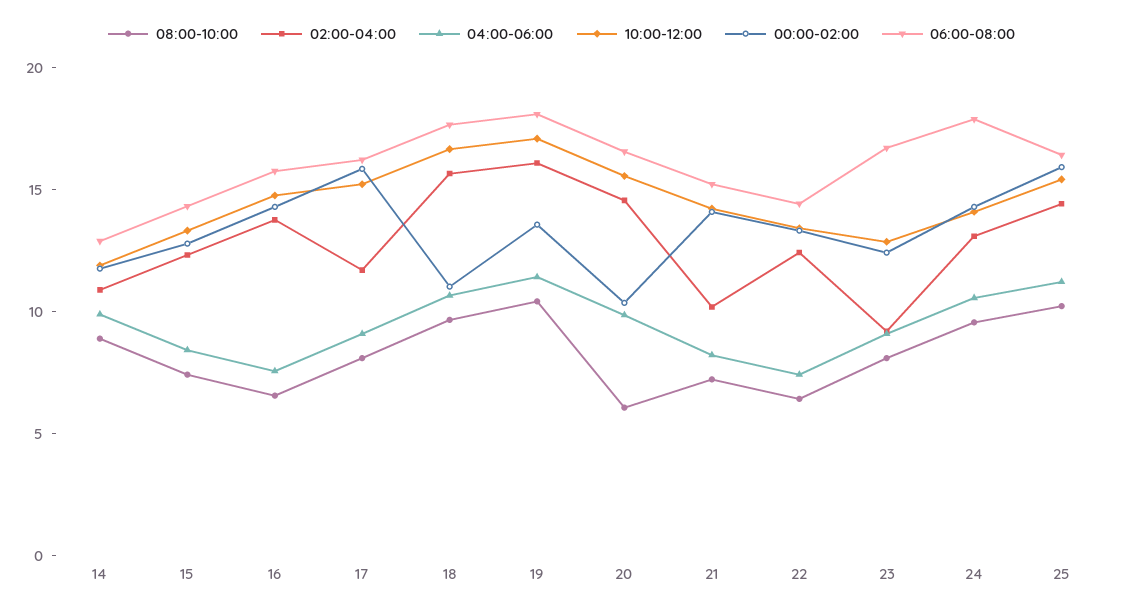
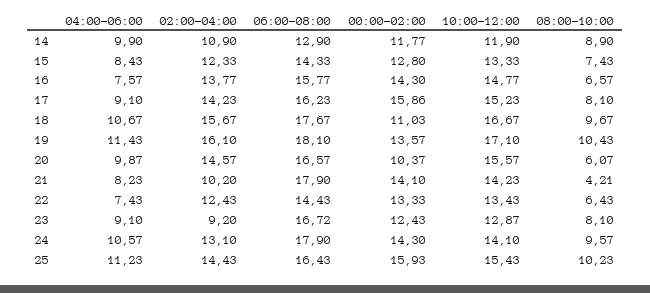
  {
    "08:00-10:00": {
      "14": 8.9,
      "15": 7.43,
      "16": 6.57,
      "17": 8.1,
      "18": 9.67,
      "19": 10.43,
      "20": 6.07,
-     "21": 7,
+     "21": 4.21,
      "22": 6.43,
      "23": 8.1,
      "24": 9.57,
      "25": 10.23
    },
    "02:00-04:00": {
      "14": 10.9,
      "15": 12.33,
      "16": 13.77,
-     "17": 12,
+     "17": 14.23,
      "18": 15.67,
      "19": 16.1,
      "20": 14.57,
      "21": 10.2,
      "22": 12.43,
      "23": 9.2,
      "24": 13.1,
      "25": 14.43
    },
    "04:00-06:00": {
      "14": 9.9,
      "15": 8.43,
      "16": 7.57,
      "17": 9.1,
      "18": 10.67,
      "19": 11.43,
      "20": 9.87,
      "21": 8.23,
      "22": 7.43,
      "23": 9.1,
      "24": 10.57,
      "25": 11.23
    },
    "10:00-12:00": {
      "14": 11.9,
      "15": 13.33,
      "16": 14.77,
      "17": 15.23,
      "18": 16.67,
      "19": 17.1,
      "20": 15.57,
      "21": 14.23,
      "22": 13.43,
      "23": 12.87,
      "24": 14.1,
      "25": 15.43
    },
    "00:00-02:00": {
      "14": 11.77,
      "15": 12.8,
      "16": 14.3,
      "17": 15.86,
      "18": 11.03,
      "19": 13.57,
      "20": 10.37,
      "21": 14.1,
      "22": 13.33,
      "23": 12.43,
      "24": 14.3,
      "25": 15.93
    },
    "06:00-08:00": {
      "14": 12.9,
      "15": 14.33,
      "16": 15.77,
      "17": 16.23,
      "18": 17.67,
      "19": 18.1,
      "20": 16.57,
-     "21": 15,
+     "21": 17.9,
      "22": 14.43,
      "23": 16.72,
      "24": 17.9,
      "25": 16.43
    }
  }

